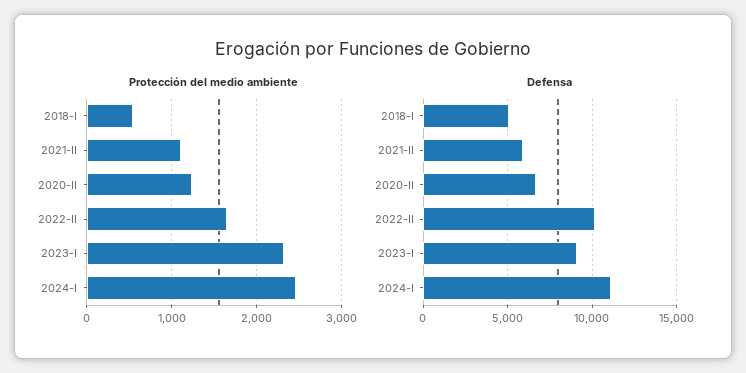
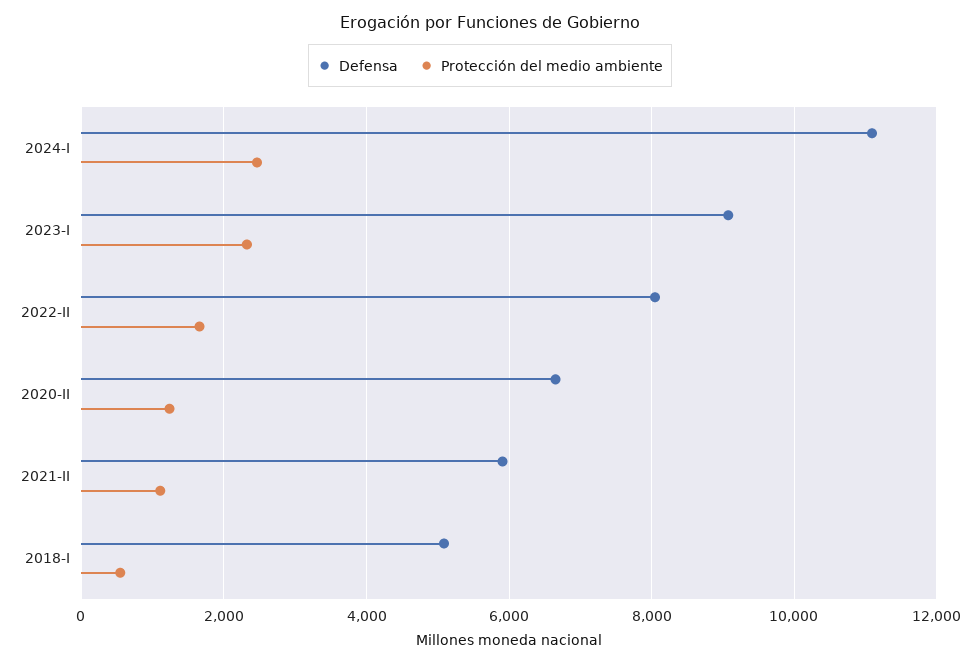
  {
    "Protección del medio ambiente": {
      "2018-I": 500,
      "2021-II": 1100,
      "2020-II": 1200,
      "2022-II": 1700,
      "2023-I": 2300,
      "2024-I": 2500
    },
    "Defensa": {
      "2018-I": 5000,
      "2021-II": 6000,
      "2020-II": 6600,
-     "2022-II": 10000,
+     "2022-II": 8000,
      "2023-I": 9000,
      "2024-I": 11000
    }
  }

